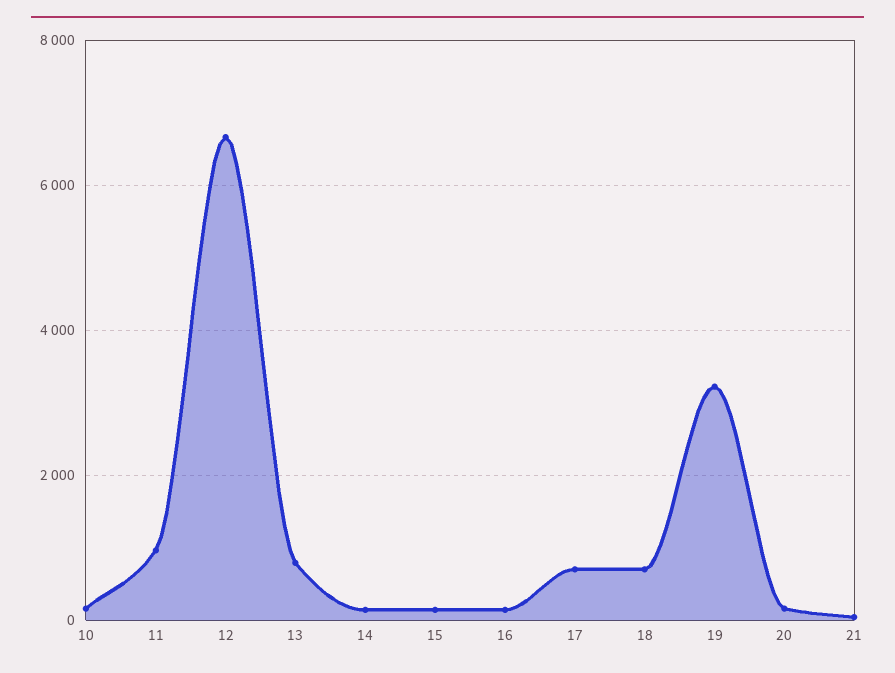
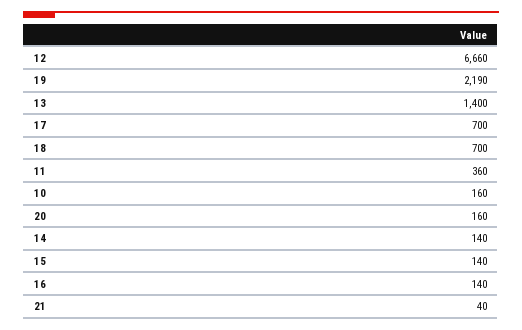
  {
    "10": 160,
-   "11": 1000,
+   "11": 360,
    "12": 6660,
-   "13": 800,
+   "13": 1400,
    "14": 140,
    "15": 140,
    "16": 140,
    "17": 700,
    "18": 700,
-   "19": 3200,
+   "19": 2190,
    "20": 160,
    "21": 40
  }

